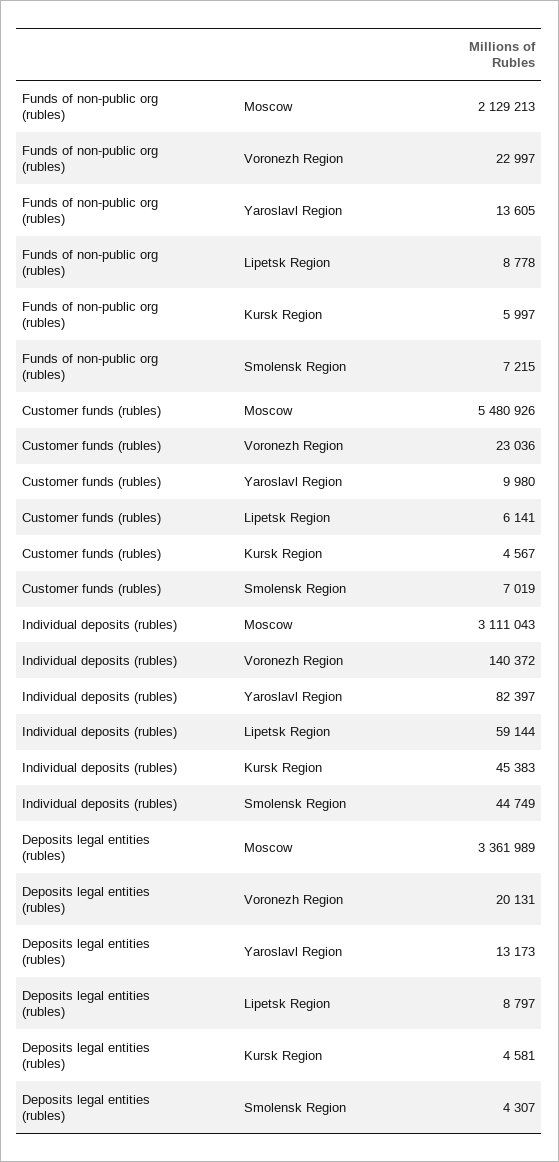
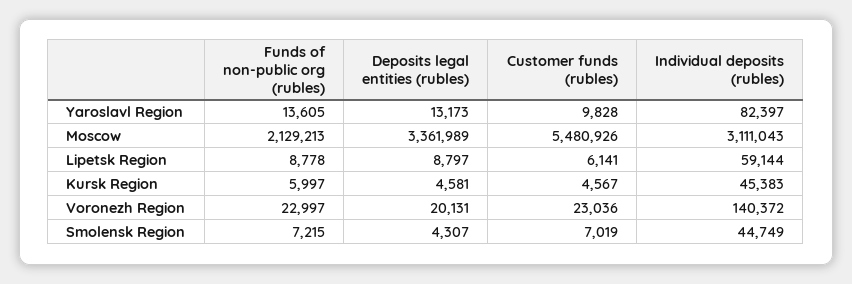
  {
    "Funds of non-public org (rubles)": {
      "Moscow": 2129213,
      "Voronezh Region": 22997,
      "Yaroslavl Region": 13605,
      "Lipetsk Region": 8778,
      "Kursk Region": 5997,
      "Smolensk Region": 7215
    },
    "Customer funds (rubles)": {
      "Moscow": 5480926,
      "Voronezh Region": 23036,
-     "Yaroslavl Region": 9980,
+     "Yaroslavl Region": 9828,
      "Lipetsk Region": 6141,
      "Kursk Region": 4567,
      "Smolensk Region": 7019
    },
    "Individual deposits (rubles)": {
      "Moscow": 3111043,
      "Voronezh Region": 140372,
      "Yaroslavl Region": 82397,
      "Lipetsk Region": 59144,
      "Kursk Region": 45383,
      "Smolensk Region": 44749
    },
    "Deposits legal entities (rubles)": {
      "Moscow": 3361989,
      "Voronezh Region": 20131,
      "Yaroslavl Region": 13173,
      "Lipetsk Region": 8797,
      "Kursk Region": 4581,
      "Smolensk Region": 4307
    }
  }

